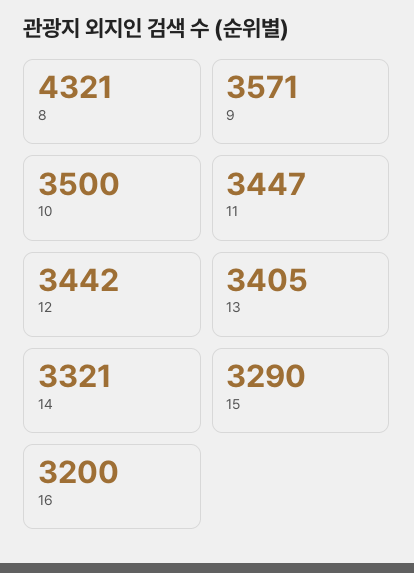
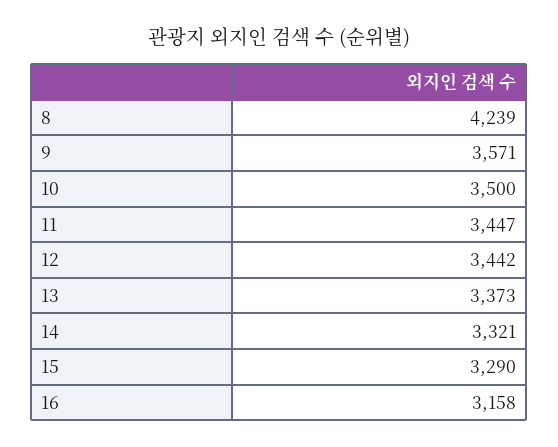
  {
-   "8": 4321,
+   "8": 4239,
    "9": 3571,
    "10": 3500,
    "11": 3447,
    "12": 3442,
-   "13": 3405,
+   "13": 3373,
    "14": 3321,
    "15": 3290,
-   "16": 3200
+   "16": 3158
  }

